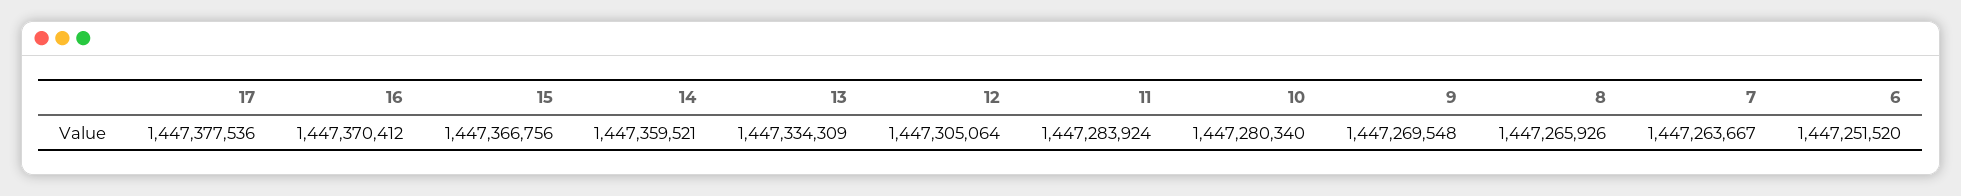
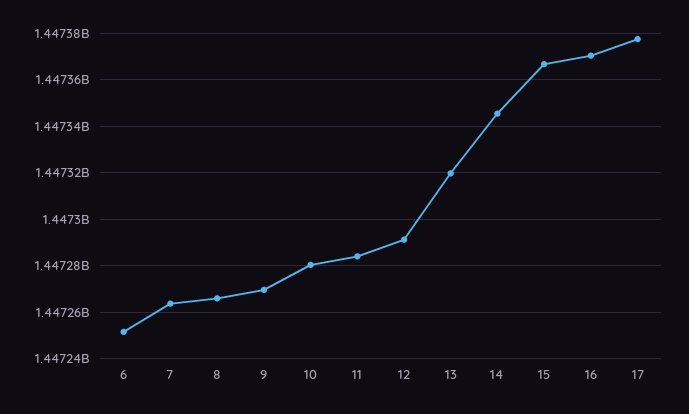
  {
    "17": 1447377536,
    "16": 1447370412,
    "15": 1447366756,
-   "14": 1447359521,
+   "14": 1447345000,
-   "13": 1447334309,
+   "13": 1447320000,
-   "12": 1447305064,
+   "12": 1447290000,
    "11": 1447283924,
    "10": 1447280340,
    "9": 1447269548,
    "8": 1447265926,
    "7": 1447263667,
    "6": 1447251520
  }

